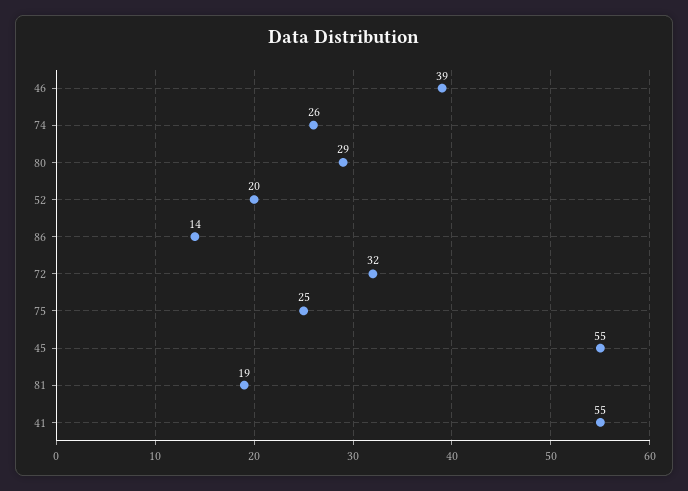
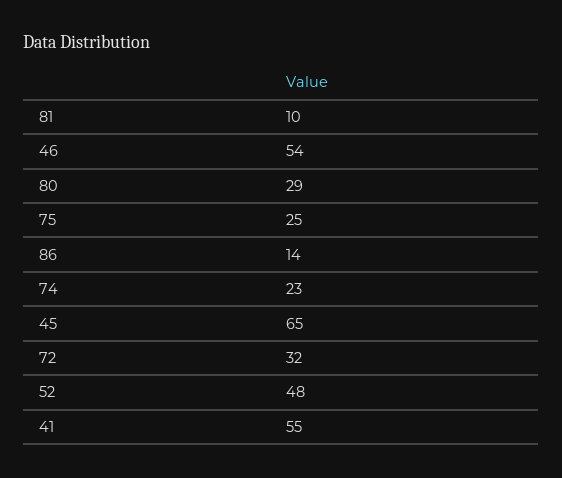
  {
-   "46": 39,
+   "46": 54,
-   "74": 26,
+   "74": 23,
    "80": 29,
-   "52": 20,
+   "52": 48,
    "86": 14,
    "72": 32,
    "75": 25,
-   "45": 55,
+   "45": 65,
-   "81": 19,
+   "81": 10,
    "41": 55
  }

